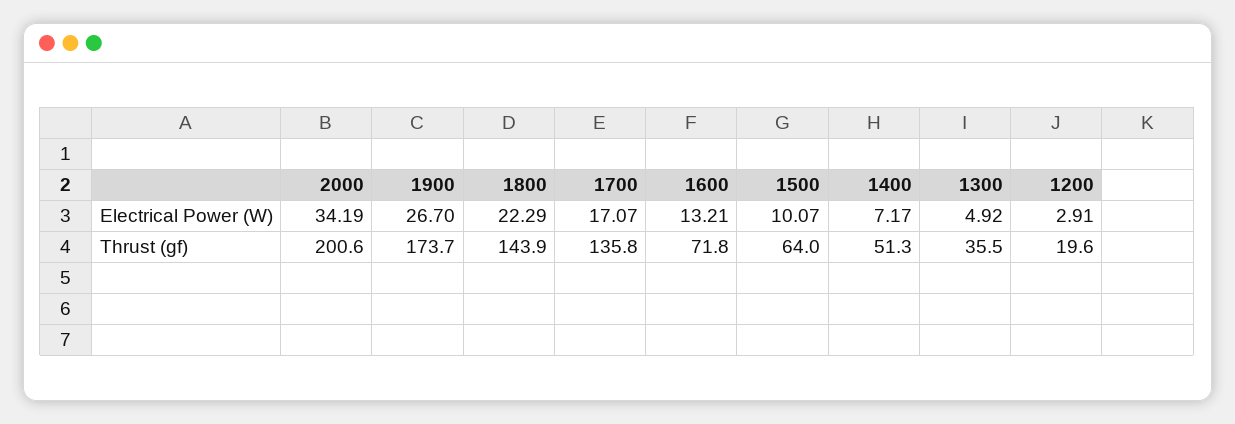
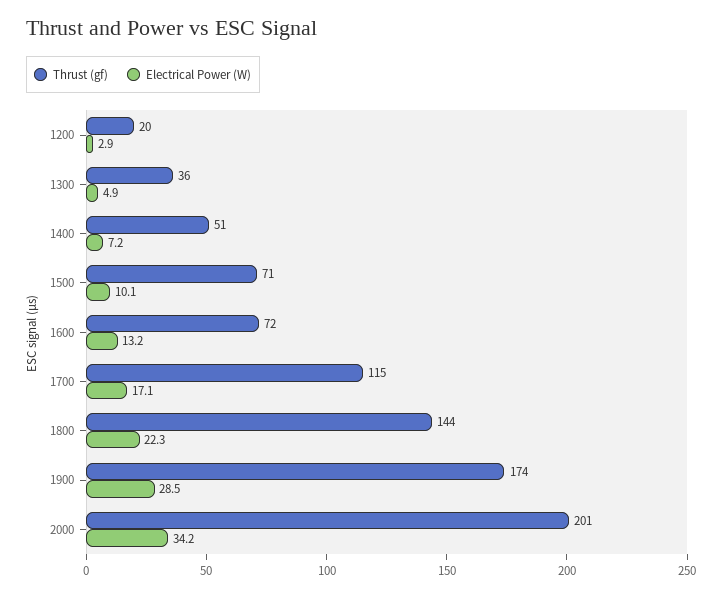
  {
    "Electrical Power (W)": {
      "2000": 34.19,
-     "1900": 26.7,
+     "1900": 28.5,
      "1800": 22.29,
      "1700": 17.07,
      "1600": 13.21,
      "1500": 10.07,
      "1400": 7.17,
      "1300": 4.92,
      "1200": 2.91
    },
    "Thrust (gf)": {
      "2000": 200.6,
      "1900": 173.7,
      "1800": 143.9,
-     "1700": 135.8,
+     "1700": 115,
      "1600": 71.8,
-     "1500": 64,
+     "1500": 71,
      "1400": 51.3,
      "1300": 35.5,
      "1200": 19.6
    }
  }

